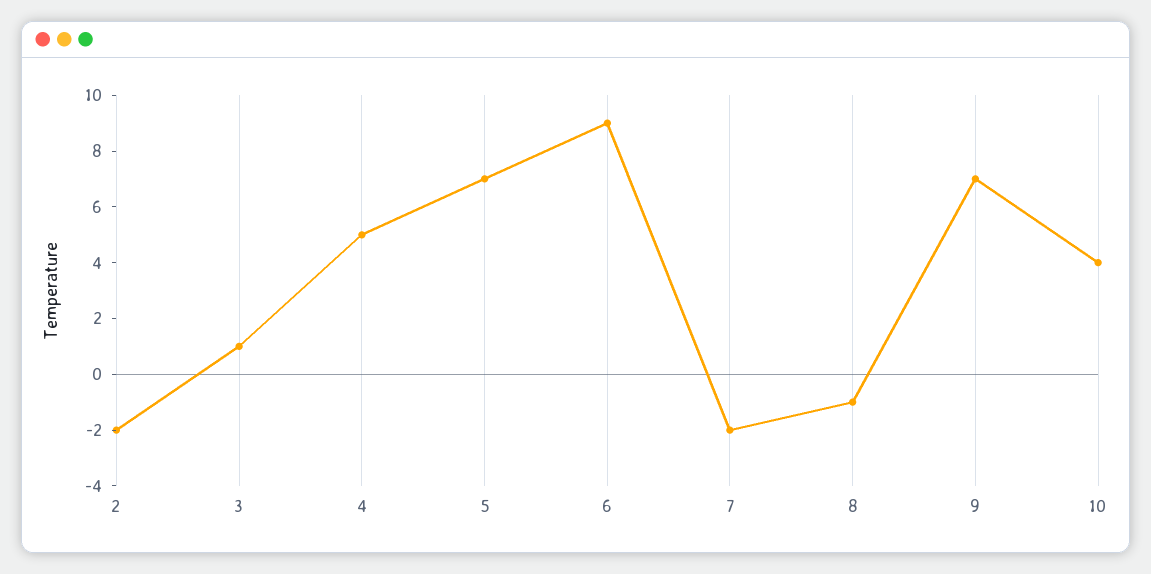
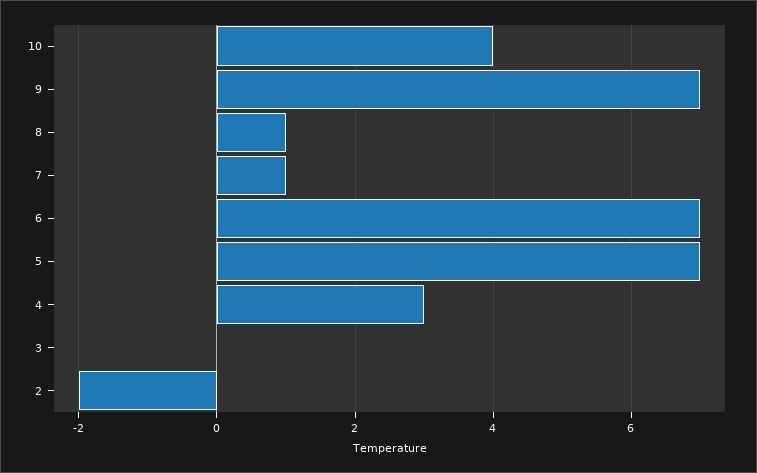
  {
    "2": -2,
-   "3": 1,
+   "3": 0,
-   "4": 5,
+   "4": 3,
    "5": 7,
-   "6": 9,
+   "6": 7,
-   "7": -2,
+   "7": 1,
-   "8": -1,
+   "8": 1,
    "9": 7,
    "10": 4
  }

